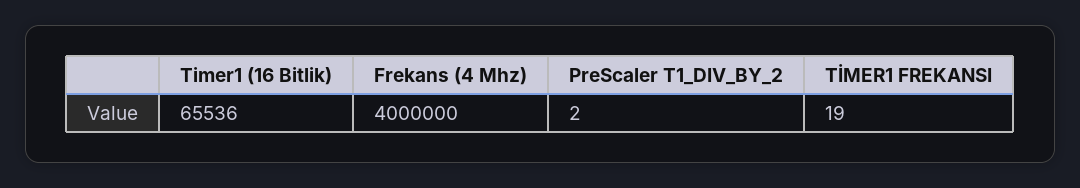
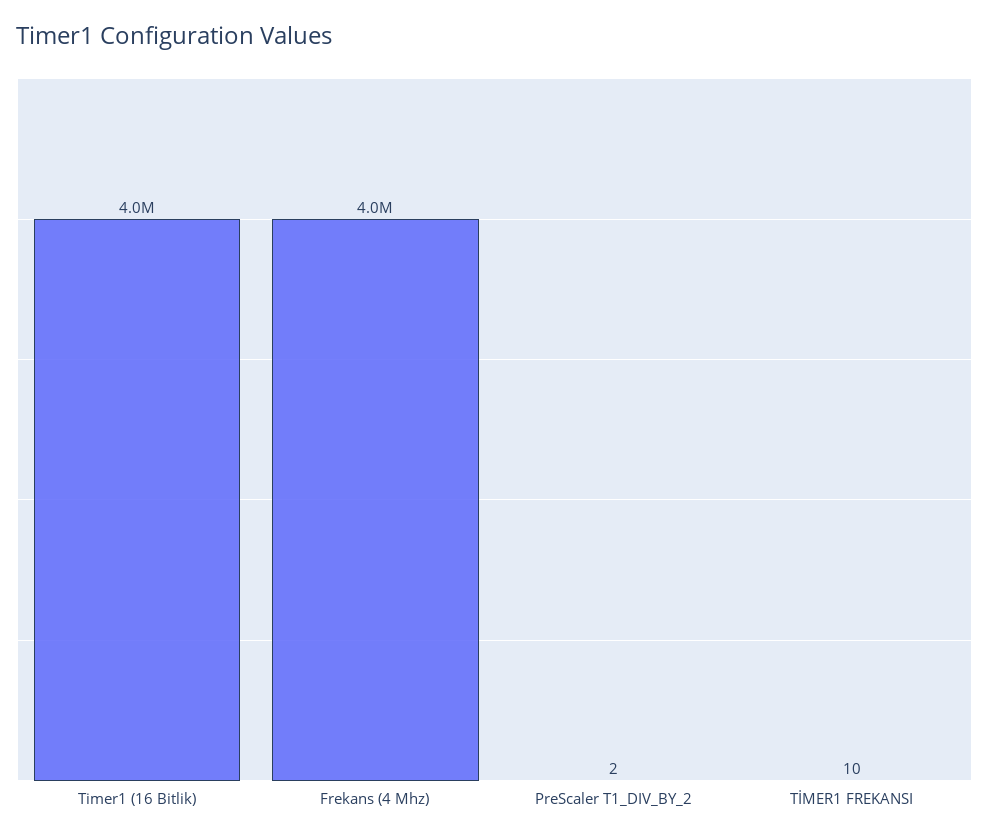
  {
-   "Timer1 (16 Bitlik)": 65536,
+   "Timer1 (16 Bitlik)": 4000000,
    "Frekans (4 Mhz)": 4000000,
    "PreScaler T1_DIV_BY_2": 2,
-   "TİMER1 FREKANSI": 19
+   "TİMER1 FREKANSI": 10
  }

